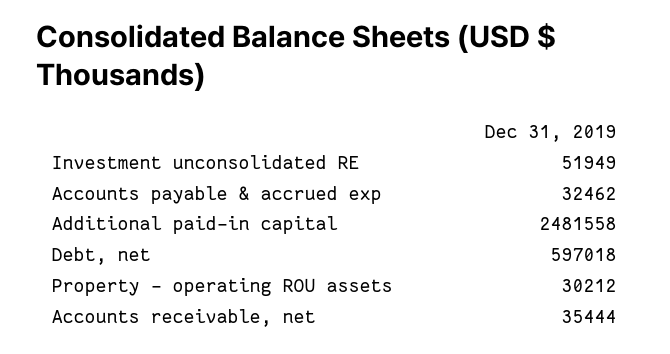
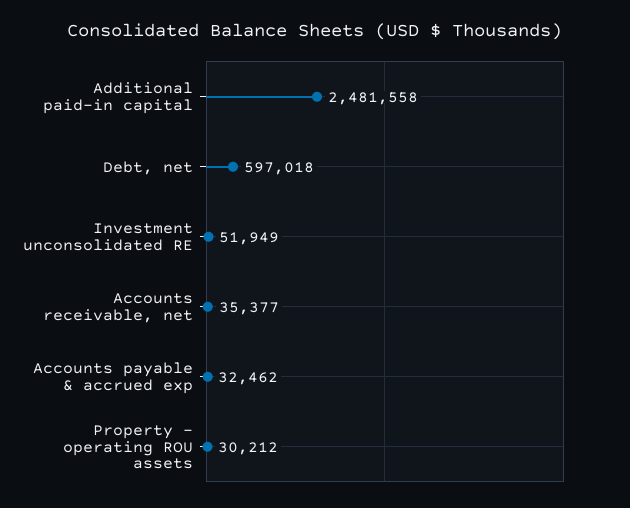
  {
    "Investment unconsolidated RE": 51949,
    "Accounts payable & accrued exp": 32462,
    "Additional paid-in capital": 2481558,
    "Debt, net": 597018,
    "Property - operating ROU assets": 30212,
-   "Accounts receivable, net": 35444
+   "Accounts receivable, net": 35377
  }

